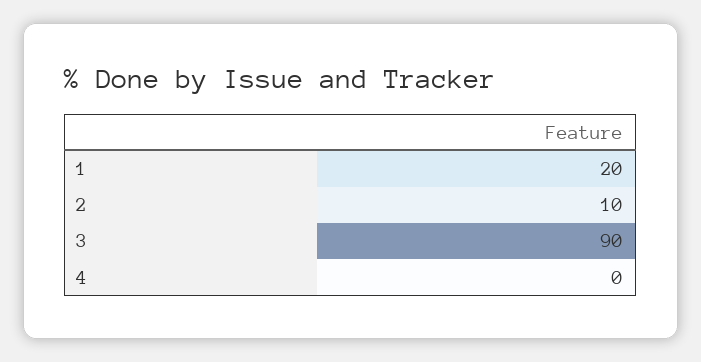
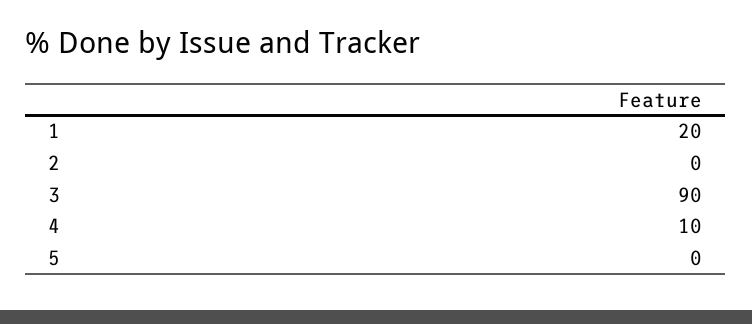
  {
    "1": 20,
-   "2": 10,
+   "2": 0,
    "3": 90,
-   "4": 0
+   "4": 10,
+   "5": 0
  }

